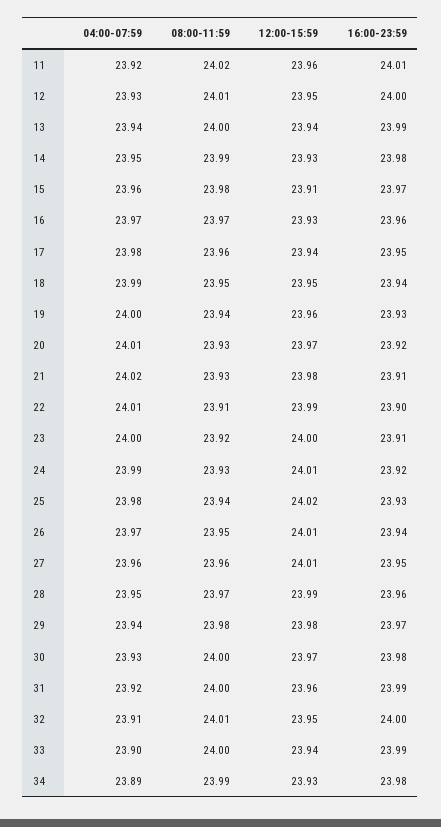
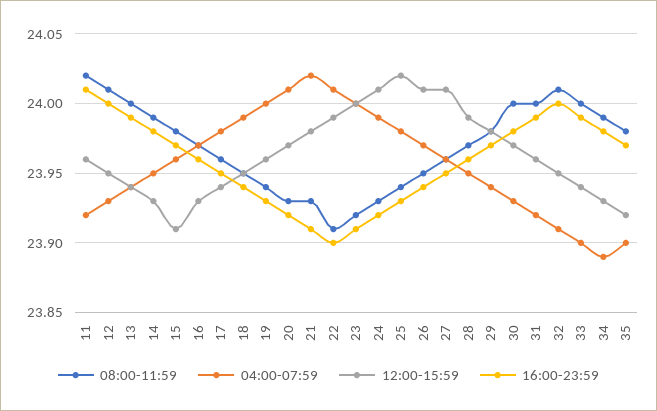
  {
    "04:00-07:59": {
      "11": 23.92,
      "12": 23.93,
      "13": 23.94,
      "14": 23.95,
      "15": 23.96,
      "16": 23.97,
      "17": 23.98,
      "18": 23.99,
      "19": 24,
      "20": 24.01,
      "21": 24.02,
      "22": 24.01,
      "23": 24,
      "24": 23.99,
      "25": 23.98,
      "26": 23.97,
      "27": 23.96,
      "28": 23.95,
      "29": 23.94,
      "30": 23.93,
      "31": 23.92,
      "32": 23.91,
      "33": 23.9,
-     "34": 23.89
+     "34": 23.89,
+     "35": 23.9
    },
    "08:00-11:59": {
      "11": 24.02,
      "12": 24.01,
      "13": 24,
      "14": 23.99,
      "15": 23.98,
      "16": 23.97,
      "17": 23.96,
      "18": 23.95,
      "19": 23.94,
      "20": 23.93,
      "21": 23.93,
      "22": 23.91,
      "23": 23.92,
      "24": 23.93,
      "25": 23.94,
      "26": 23.95,
      "27": 23.96,
      "28": 23.97,
      "29": 23.98,
      "30": 24,
      "31": 24,
      "32": 24.01,
      "33": 24,
-     "34": 23.99
+     "34": 23.99,
+     "35": 23.98
    },
    "12:00-15:59": {
      "11": 23.96,
      "12": 23.95,
      "13": 23.94,
      "14": 23.93,
      "15": 23.91,
      "16": 23.93,
      "17": 23.94,
      "18": 23.95,
      "19": 23.96,
      "20": 23.97,
      "21": 23.98,
      "22": 23.99,
      "23": 24,
      "24": 24.01,
      "25": 24.02,
      "26": 24.01,
      "27": 24.01,
      "28": 23.99,
      "29": 23.98,
      "30": 23.97,
      "31": 23.96,
      "32": 23.95,
      "33": 23.94,
-     "34": 23.93
+     "34": 23.93,
+     "35": 23.92
    },
    "16:00-23:59": {
      "11": 24.01,
      "12": 24,
      "13": 23.99,
      "14": 23.98,
      "15": 23.97,
      "16": 23.96,
      "17": 23.95,
      "18": 23.94,
      "19": 23.93,
      "20": 23.92,
      "21": 23.91,
      "22": 23.9,
      "23": 23.91,
      "24": 23.92,
      "25": 23.93,
      "26": 23.94,
      "27": 23.95,
      "28": 23.96,
      "29": 23.97,
      "30": 23.98,
      "31": 23.99,
      "32": 24,
      "33": 23.99,
-     "34": 23.98
+     "34": 23.98,
+     "35": 23.97
    }
  }

